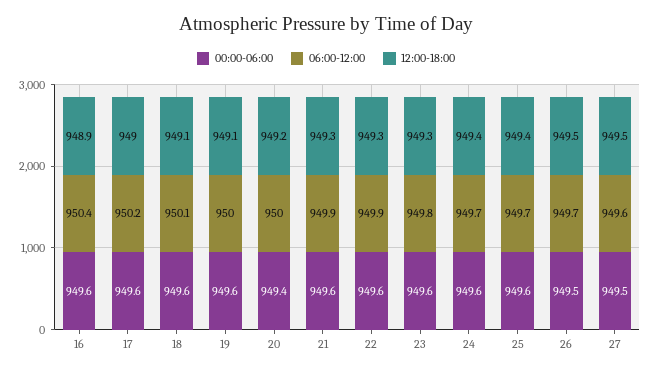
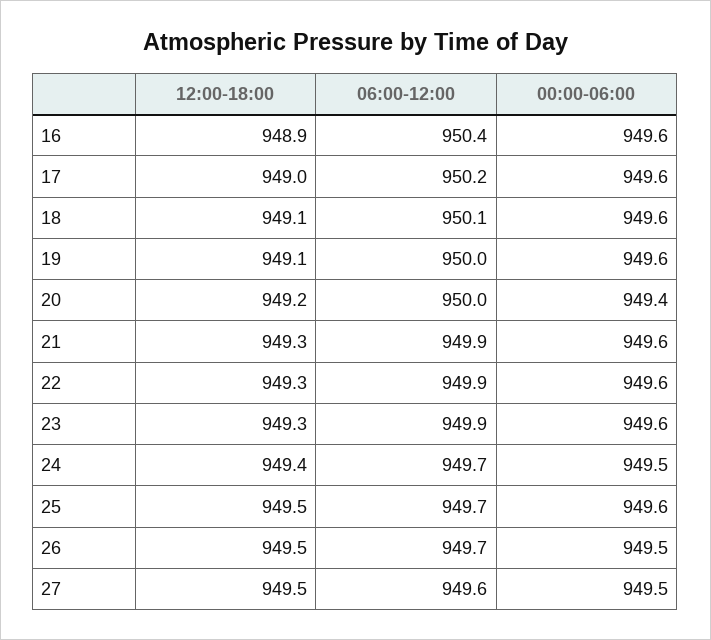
  {
    "00:00-06:00": {
      "16": 949.6,
      "17": 949.6,
      "18": 949.6,
      "19": 949.6,
      "20": 949.4,
      "21": 949.6,
      "22": 949.6,
      "23": 949.6,
-     "24": 949.6,
+     "24": 949.5,
      "25": 949.6,
      "26": 949.5,
      "27": 949.5
    },
    "06:00-12:00": {
      "16": 950.4,
      "17": 950.2,
      "18": 950.1,
      "19": 950,
      "20": 950,
      "21": 949.9,
      "22": 949.9,
-     "23": 949.8,
+     "23": 949.9,
      "24": 949.7,
      "25": 949.7,
      "26": 949.7,
      "27": 949.6
    },
    "12:00-18:00": {
      "16": 948.9,
      "17": 949,
      "18": 949.1,
      "19": 949.1,
      "20": 949.2,
      "21": 949.3,
      "22": 949.3,
      "23": 949.3,
      "24": 949.4,
-     "25": 949.4,
+     "25": 949.5,
      "26": 949.5,
      "27": 949.5
    }
  }

